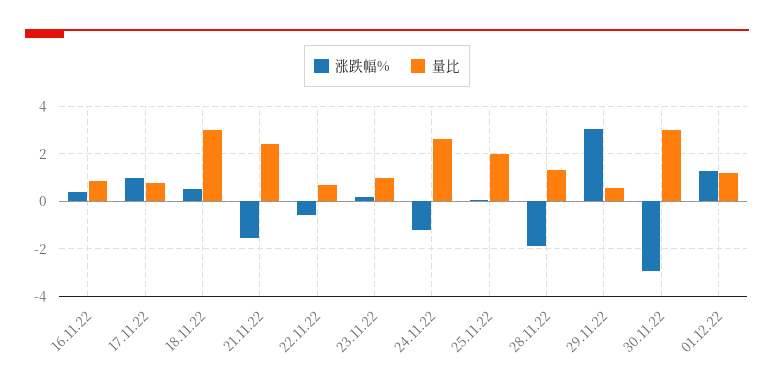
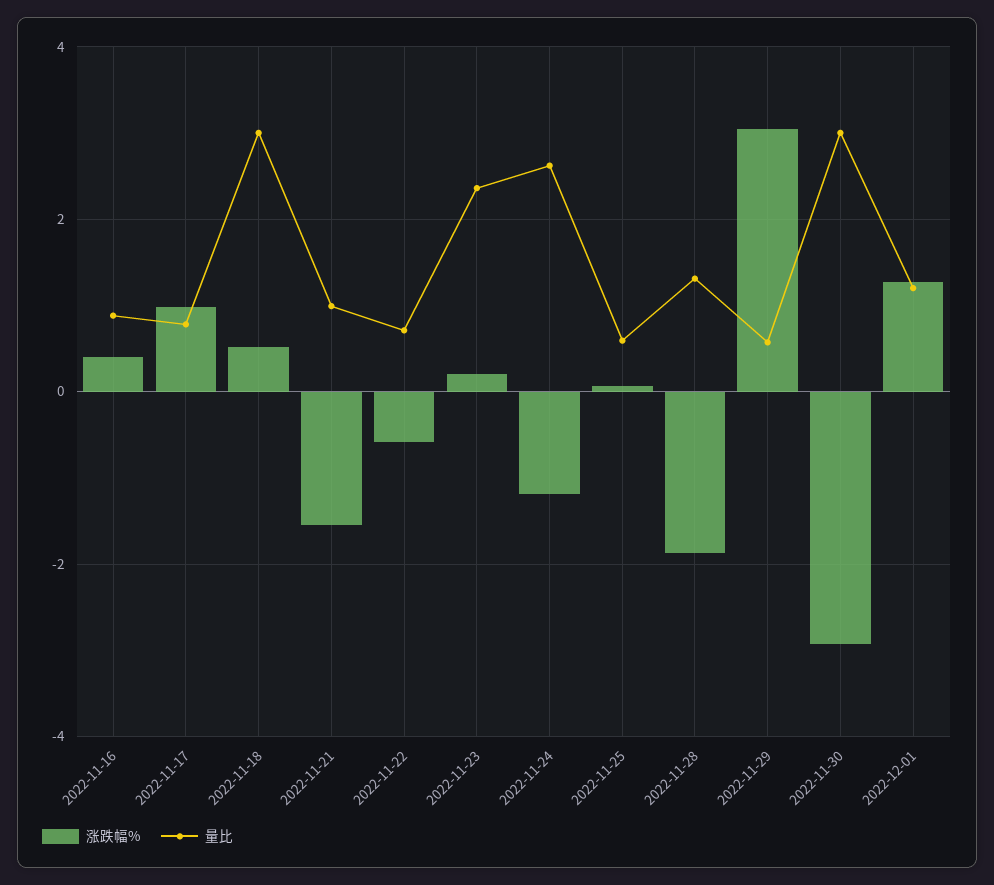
  {
    "涨跌幅%": {
      "16.11.22": 0.4,
      "17.11.22": 1,
      "18.11.22": 0.6,
      "21.11.22": -1.6,
      "22.11.22": -0.6,
      "23.11.22": 0.2,
      "24.11.22": -1.2,
      "25.11.22": 0,
      "28.11.22": -1.8,
      "29.11.22": 3,
      "30.11.22": -3,
      "01.12.22": 1.2
    },
    "量比": {
      "16.11.22": 0.8,
      "17.11.22": 0.8,
      "18.11.22": 3,
-     "21.11.22": 2.5,
+     "21.11.22": 1,
      "22.11.22": 0.8,
-     "23.11.22": 1,
+     "23.11.22": 2.4,
      "24.11.22": 2.6,
-     "25.11.22": 2,
+     "25.11.22": 0.6,
      "28.11.22": 1.4,
      "29.11.22": 0.6,
      "30.11.22": 3,
      "01.12.22": 1.2
    }
  }

